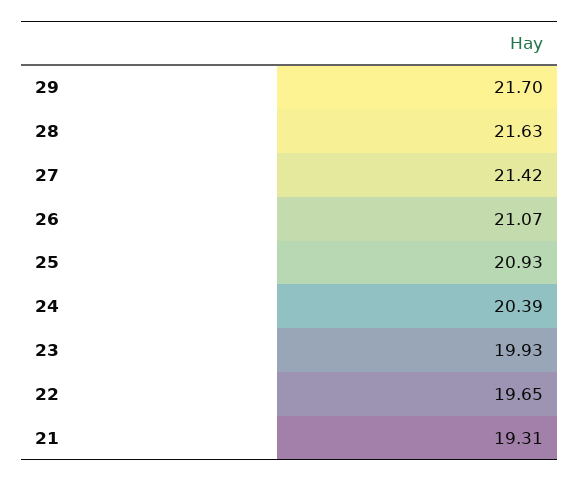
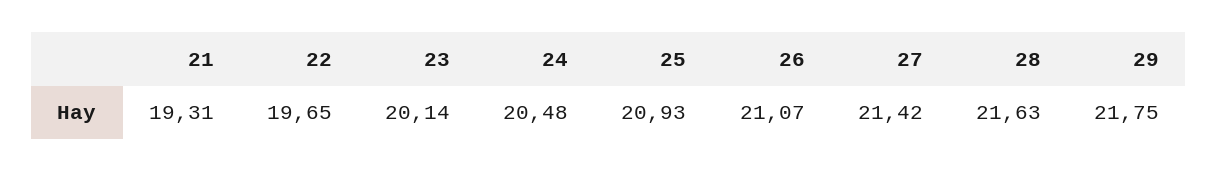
  {
-   "29": 21.7,
+   "29": 21.75,
    "28": 21.63,
    "27": 21.42,
    "26": 21.07,
    "25": 20.93,
-   "24": 20.39,
+   "24": 20.48,
-   "23": 19.93,
+   "23": 20.14,
    "22": 19.65,
    "21": 19.31
  }

